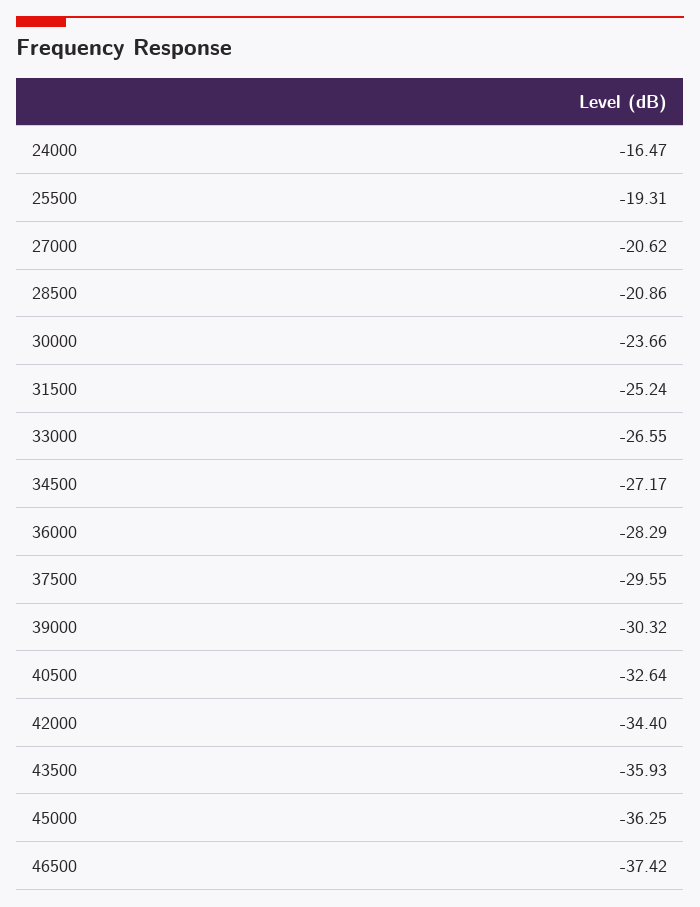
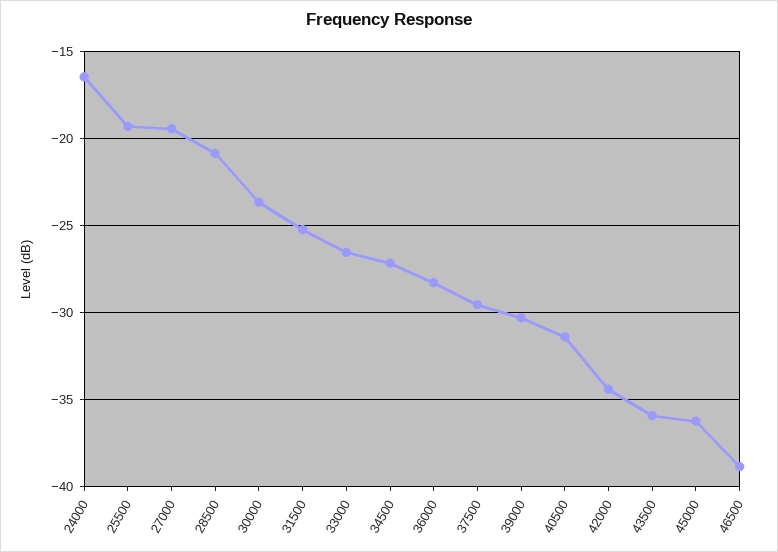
  {
    "24000": -16.47,
    "25500": -19.31,
-   "27000": -20.62,
+   "27000": -19.5,
    "28500": -20.86,
    "30000": -23.66,
    "31500": -25.24,
    "33000": -26.55,
    "34500": -27.17,
    "36000": -28.29,
    "37500": -29.55,
    "39000": -30.32,
-   "40500": -32.64,
+   "40500": -31.5,
    "42000": -34.4,
    "43500": -35.93,
    "45000": -36.25,
-   "46500": -37.42
+   "46500": -39
  }

